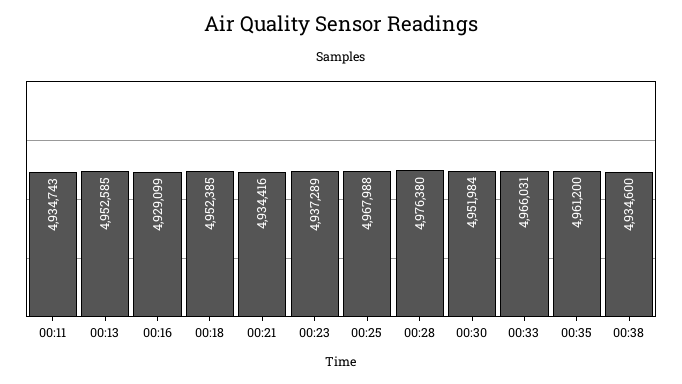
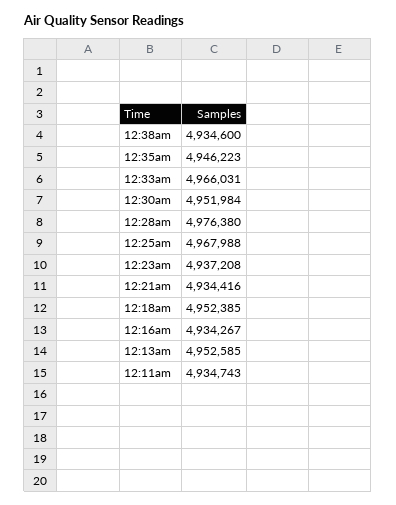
  {
    "00:11": 4934743,
    "00:13": 4952585,
-   "00:16": 4929099,
+   "00:16": 4934267,
    "00:18": 4952385,
    "00:21": 4934416,
-   "00:23": 4937289,
+   "00:23": 4937208,
    "00:25": 4967988,
    "00:28": 4976380,
    "00:30": 4951984,
    "00:33": 4966031,
-   "00:35": 4961200,
+   "00:35": 4946223,
    "00:38": 4934600
  }

